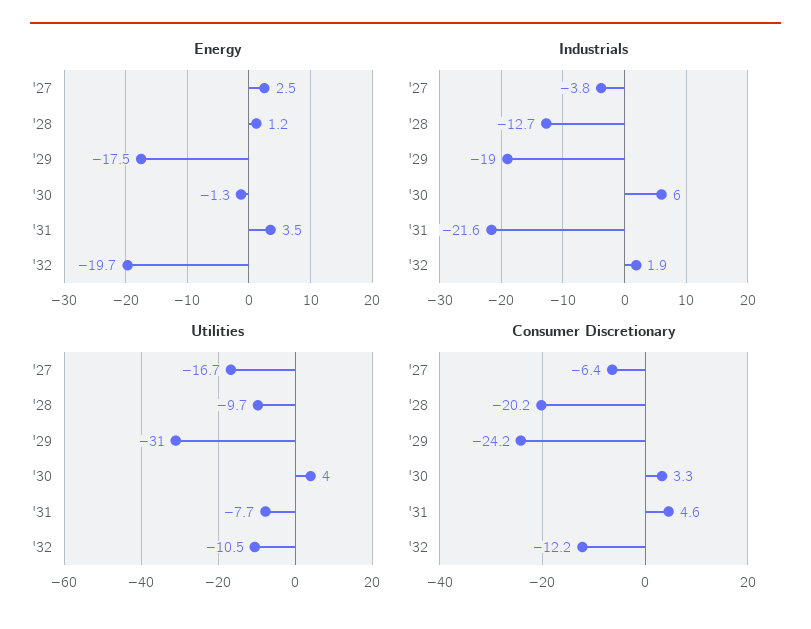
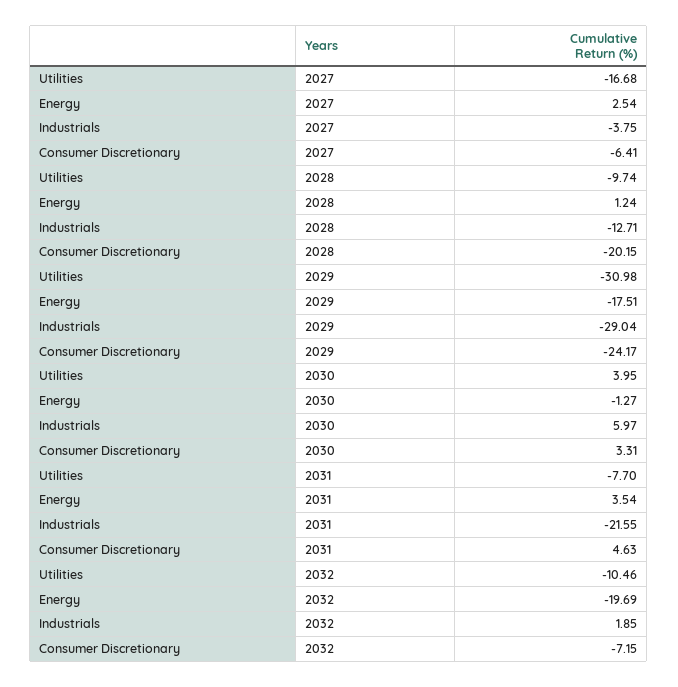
  {
    "Energy": {
      "'27": 2.54,
      "'28": 1.24,
      "'29": -17.51,
      "'30": -1.27,
      "'31": 3.54,
      "'32": -19.69
    },
    "Industrials": {
      "'27": -3.75,
      "'28": -12.71,
-     "'29": -19,
+     "'29": -29.04,
      "'30": 5.97,
      "'31": -21.55,
      "'32": 1.85
    },
    "Utilities": {
      "'27": -16.68,
      "'28": -9.74,
      "'29": -30.98,
      "'30": 3.95,
      "'31": -7.7,
      "'32": -10.46
    },
    "Consumer Discretionary": {
      "'27": -6.41,
      "'28": -20.15,
      "'29": -24.17,
      "'30": 3.31,
      "'31": 4.63,
-     "'32": -12.2
+     "'32": -7.15
    }
  }

